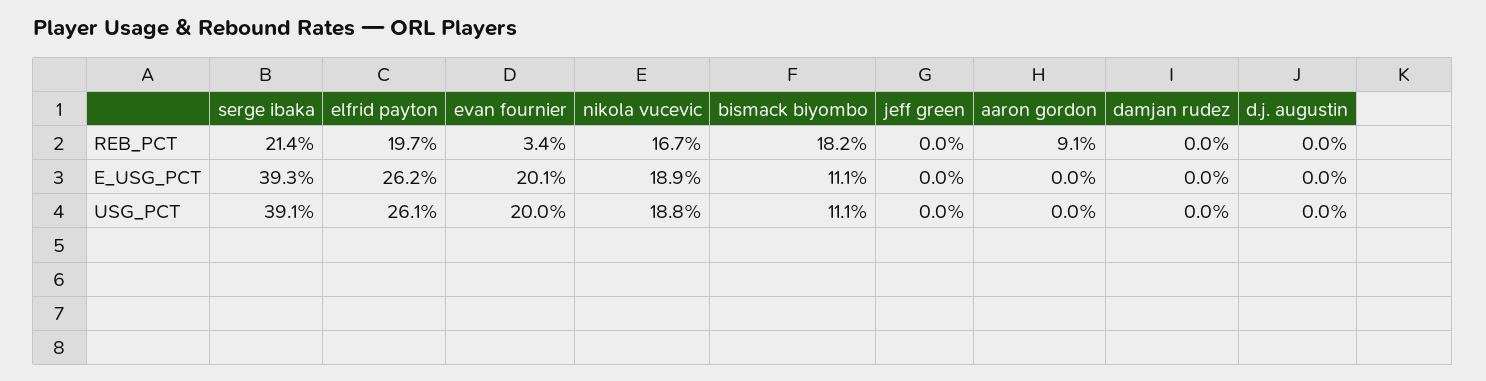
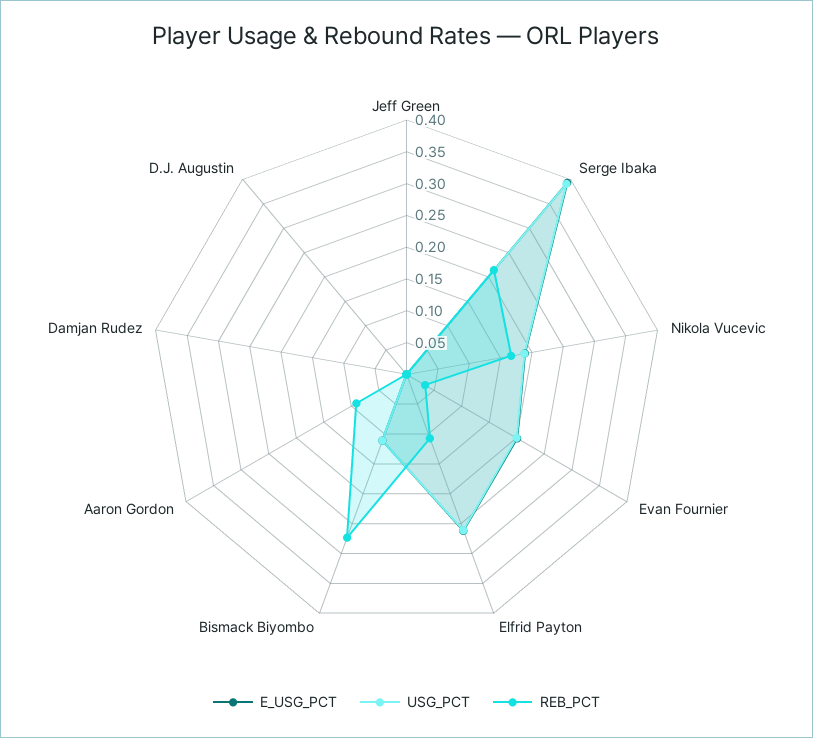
  {
    "REB_PCT": {
      "serge ibaka": 0.214,
-     "elfrid payton": 0.197,
+     "elfrid payton": 0.1,
      "evan fournier": 0.034,
      "nikola vucevic": 0.167,
-     "bismack biyombo": 0.182,
+     "bismack biyombo": 0.275,
      "jeff green": 0,
      "aaron gordon": 0.091,
      "damjan rudez": 0,
      "d.j. augustin": 0
    },
    "E_USG_PCT": {
      "serge ibaka": 0.393,
      "elfrid payton": 0.262,
      "evan fournier": 0.201,
      "nikola vucevic": 0.189,
      "bismack biyombo": 0.111,
      "jeff green": 0,
      "aaron gordon": 0,
      "damjan rudez": 0,
      "d.j. augustin": 0
    },
    "USG_PCT": {
      "serge ibaka": 0.391,
      "elfrid payton": 0.261,
      "evan fournier": 0.2,
      "nikola vucevic": 0.188,
      "bismack biyombo": 0.111,
      "jeff green": 0,
      "aaron gordon": 0,
      "damjan rudez": 0,
      "d.j. augustin": 0
    }
  }

